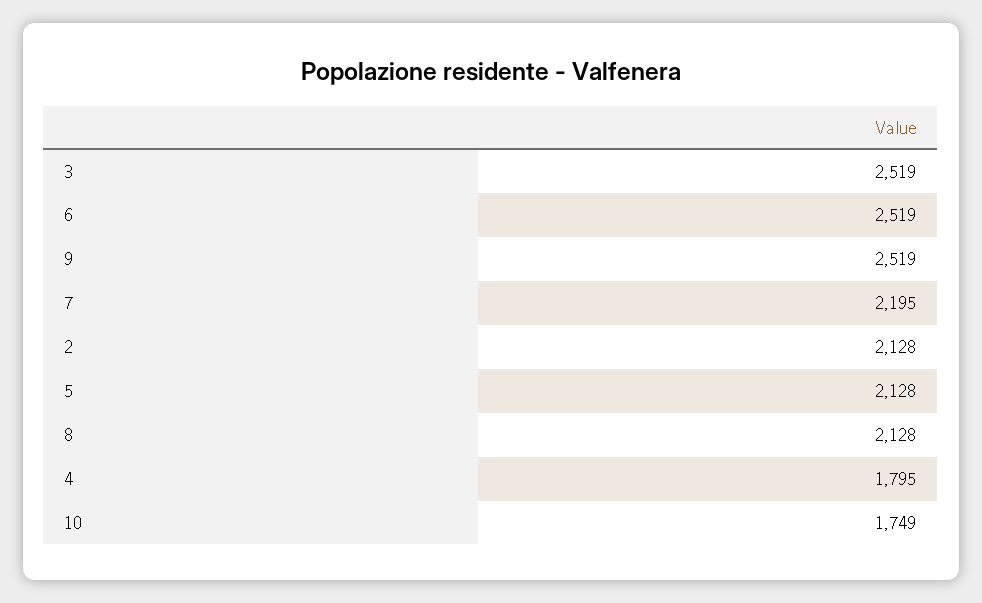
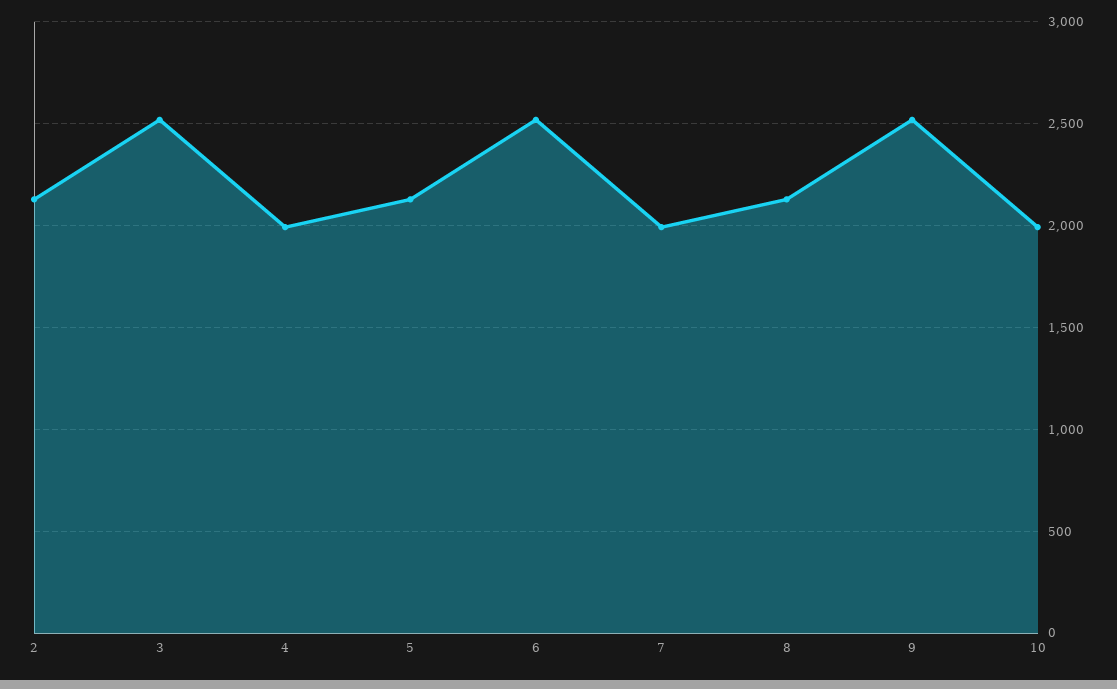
  {
    "3": 2519,
    "6": 2519,
    "9": 2519,
-   "7": 2195,
+   "7": 2000,
    "2": 2128,
    "5": 2128,
    "8": 2128,
-   "4": 1795,
+   "4": 2000,
-   "10": 1749
+   "10": 2000
  }

